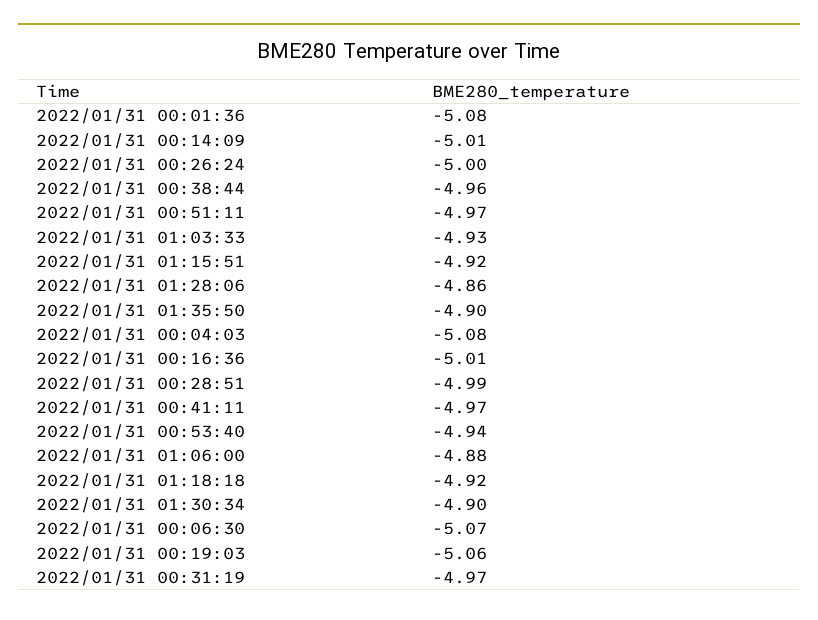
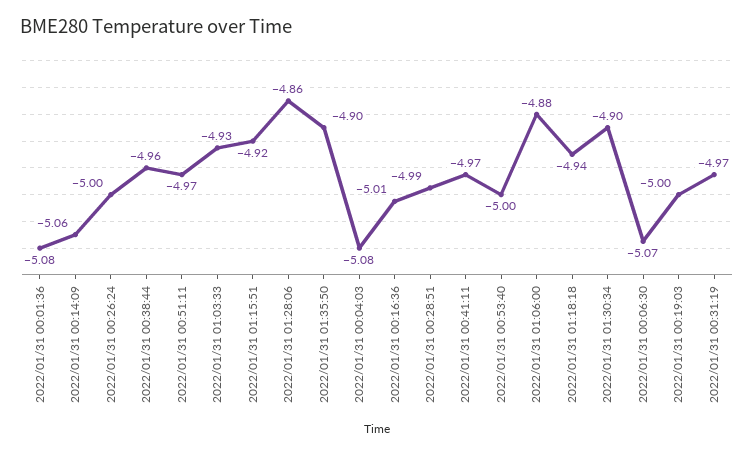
  {
    "2022/01/31 00:01:36": -5.08,
-   "2022/01/31 00:14:09": -5.01,
+   "2022/01/31 00:14:09": -5.06,
    "2022/01/31 00:26:24": -5,
    "2022/01/31 00:38:44": -4.96,
    "2022/01/31 00:51:11": -4.97,
    "2022/01/31 01:03:33": -4.93,
    "2022/01/31 01:15:51": -4.92,
    "2022/01/31 01:28:06": -4.86,
    "2022/01/31 01:35:50": -4.9,
    "2022/01/31 00:04:03": -5.08,
    "2022/01/31 00:16:36": -5.01,
    "2022/01/31 00:28:51": -4.99,
    "2022/01/31 00:41:11": -4.97,
-   "2022/01/31 00:53:40": -4.94,
+   "2022/01/31 00:53:40": -5,
    "2022/01/31 01:06:00": -4.88,
-   "2022/01/31 01:18:18": -4.92,
+   "2022/01/31 01:18:18": -4.94,
    "2022/01/31 01:30:34": -4.9,
    "2022/01/31 00:06:30": -5.07,
-   "2022/01/31 00:19:03": -5.06,
+   "2022/01/31 00:19:03": -5,
    "2022/01/31 00:31:19": -4.97
  }

